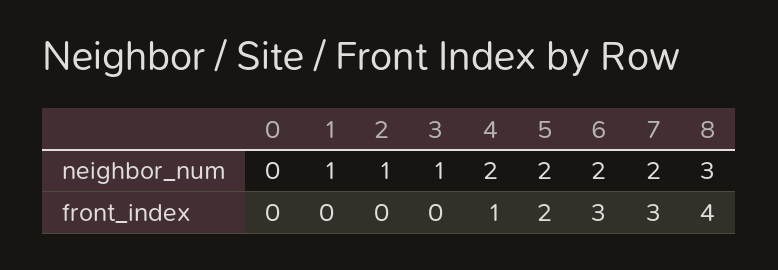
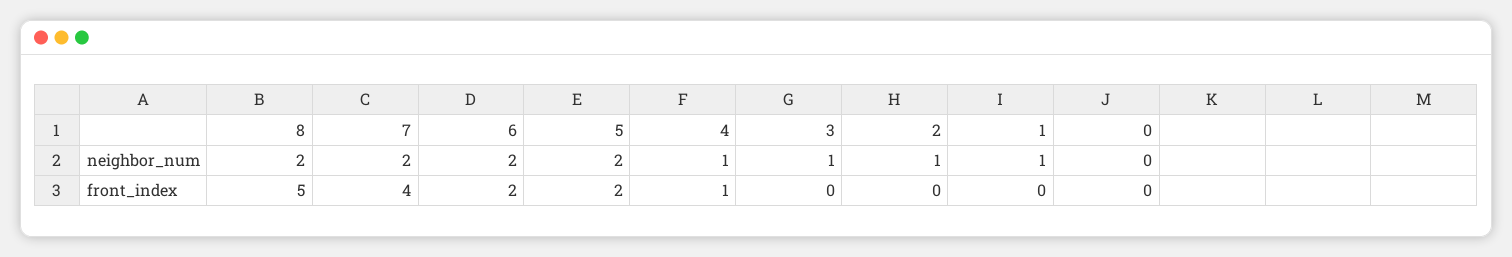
  {
    "0": {
      "neighbor_num": 0,
      "front_index": 0
    },
    "1": {
      "neighbor_num": 1,
      "front_index": 0
    },
    "2": {
      "neighbor_num": 1,
      "front_index": 0
    },
    "3": {
      "neighbor_num": 1,
      "front_index": 0
    },
    "4": {
-     "neighbor_num": 2,
+     "neighbor_num": 1,
      "front_index": 1
    },
    "5": {
      "neighbor_num": 2,
      "front_index": 2
    },
    "6": {
      "neighbor_num": 2,
-     "front_index": 3
+     "front_index": 2
    },
    "7": {
      "neighbor_num": 2,
-     "front_index": 3
+     "front_index": 4
    },
    "8": {
-     "neighbor_num": 3,
+     "neighbor_num": 2,
-     "front_index": 4
+     "front_index": 5
    }
  }

